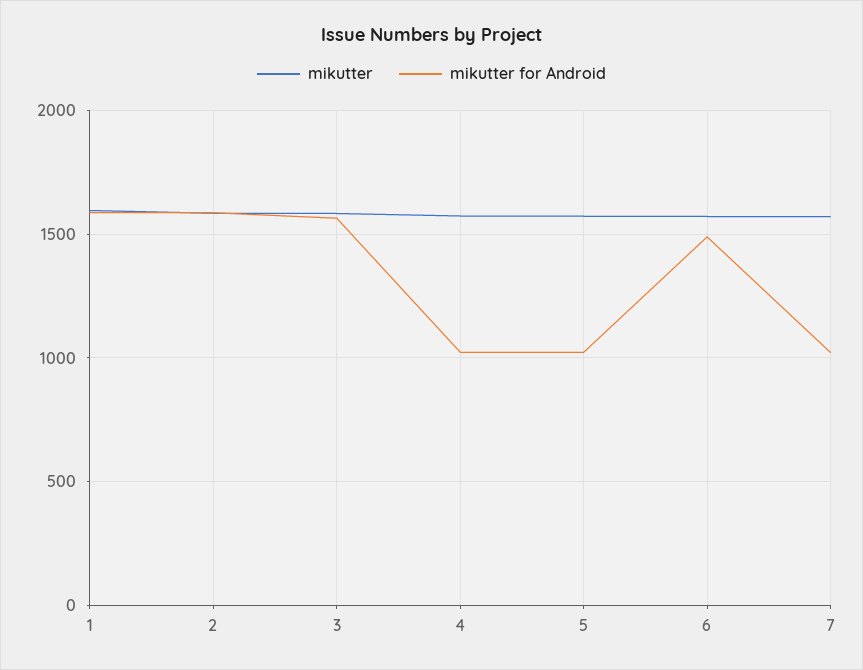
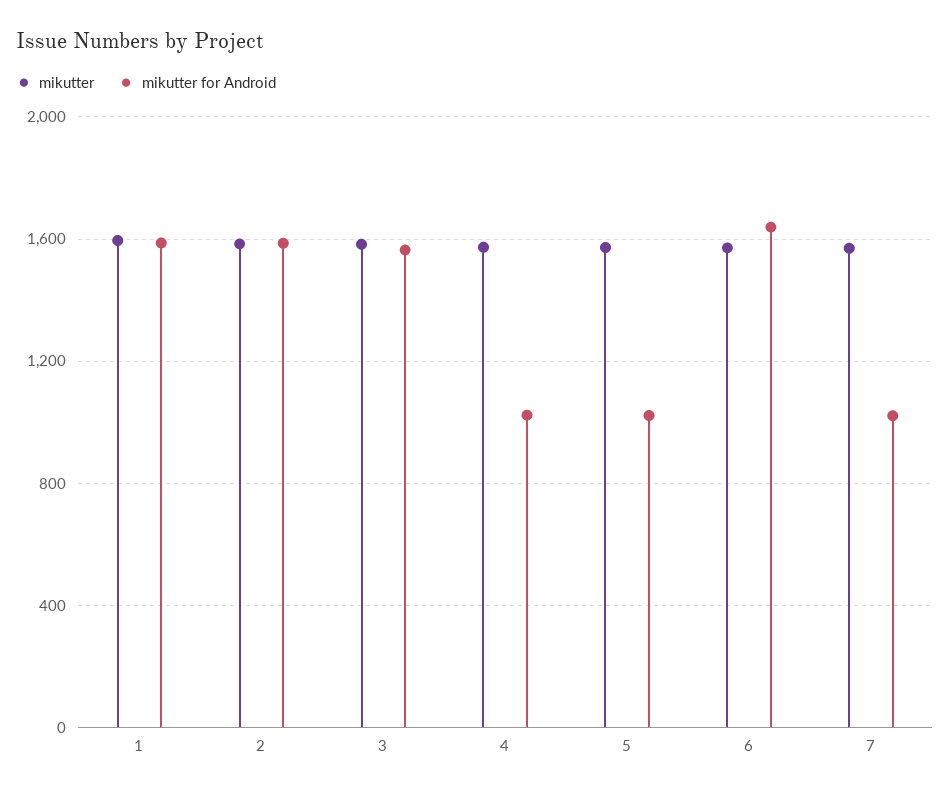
  {
    "mikutter": {
      "1": 1600,
      "2": 1600,
      "3": 1600,
      "4": 1550,
      "5": 1550,
      "6": 1550,
      "7": 1550
    },
    "mikutter for Android": {
      "1": 1600,
      "2": 1600,
      "3": 1550,
      "4": 1000,
      "5": 1000,
-     "6": 1500,
+     "6": 1650,
      "7": 1000
    }
  }

